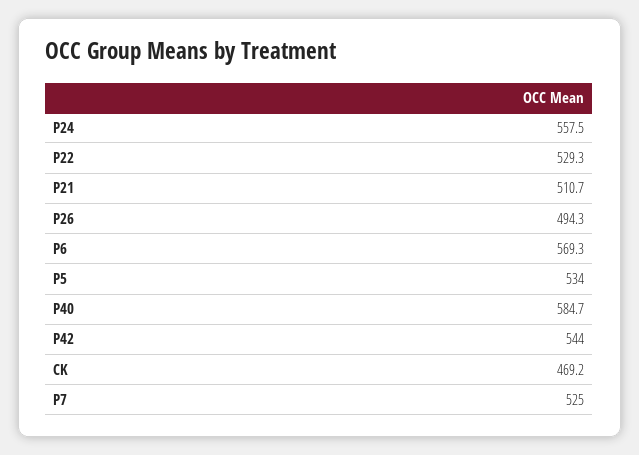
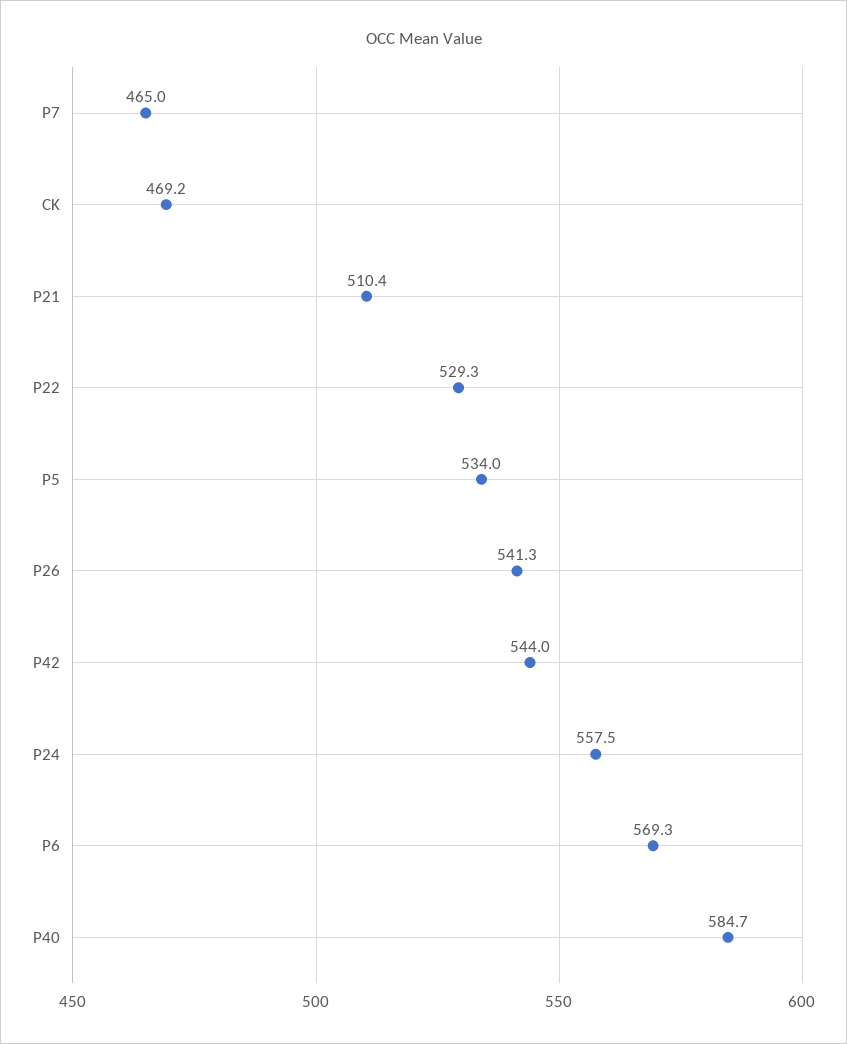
  {
    "P24": 557.5,
    "P22": 529.3,
-   "P21": 510.7,
+   "P21": 510.4,
-   "P26": 494.3,
+   "P26": 541.3,
    "P6": 569.3,
    "P5": 534,
    "P40": 584.7,
    "P42": 544,
    "CK": 469.2,
-   "P7": 525
+   "P7": 465
  }

